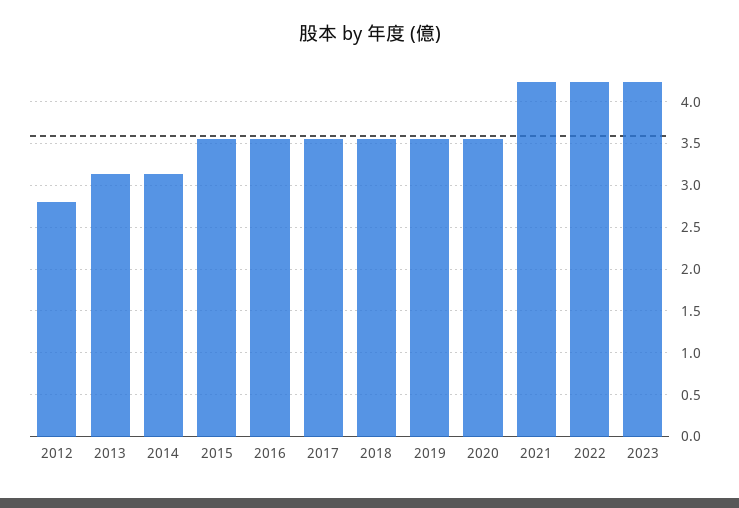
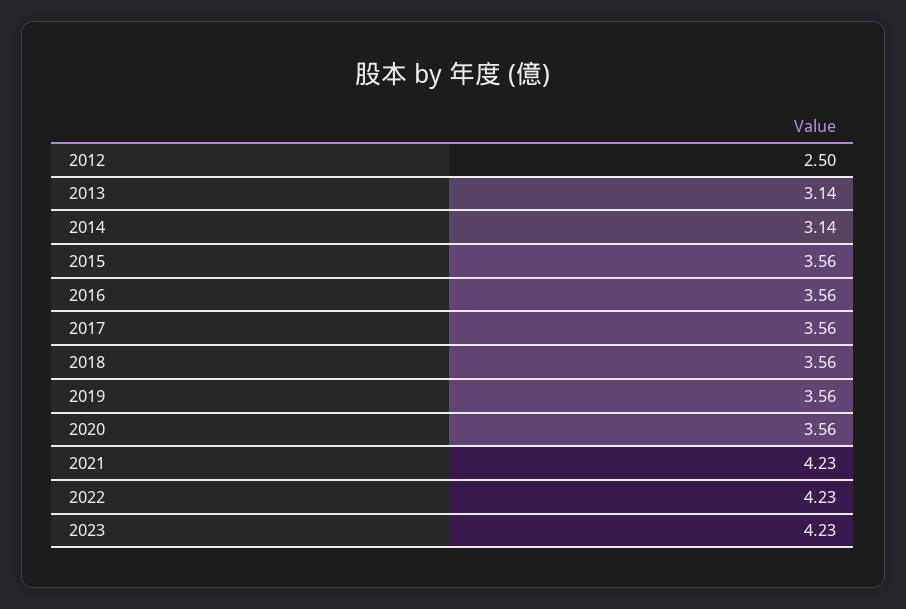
  {
-   "2012": 2.8,
+   "2012": 2.5,
    "2013": 3.14,
    "2014": 3.14,
    "2015": 3.56,
    "2016": 3.56,
    "2017": 3.56,
    "2018": 3.56,
    "2019": 3.56,
    "2020": 3.56,
    "2021": 4.23,
    "2022": 4.23,
    "2023": 4.23
  }

